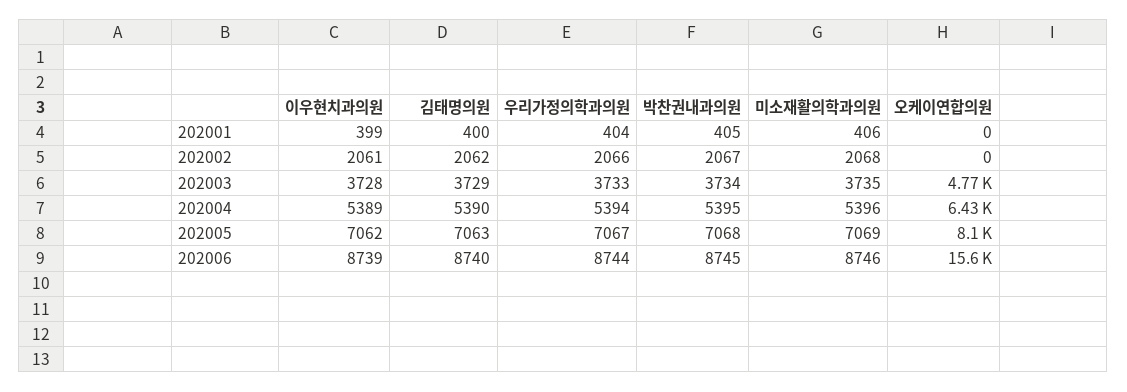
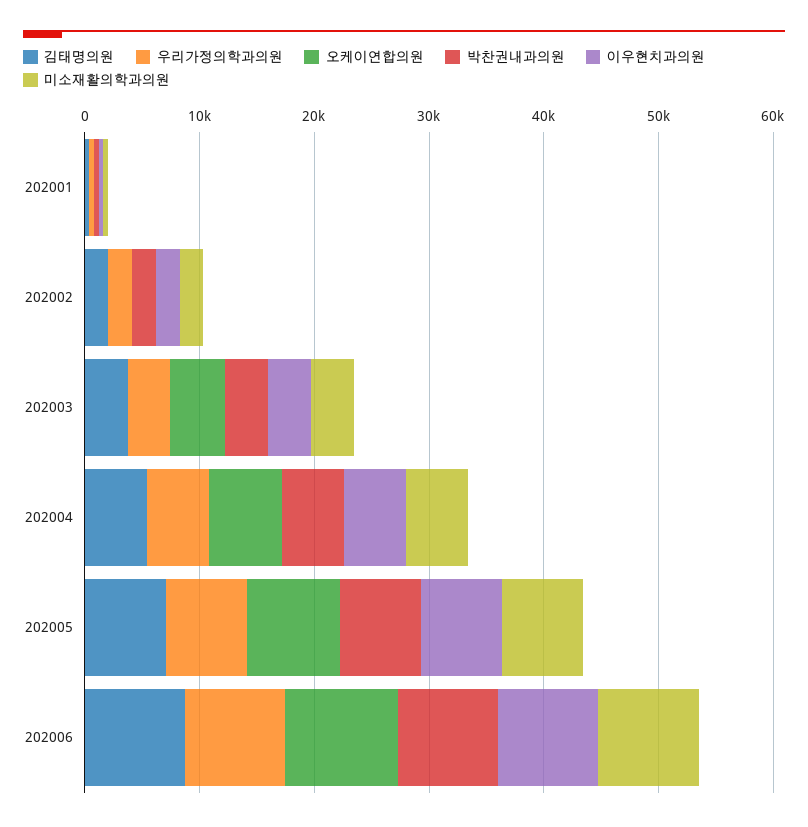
  {
    "이우현치과의원": {
      "202001": 399,
      "202002": 2061,
      "202003": 3728,
      "202004": 5389,
      "202005": 7062,
      "202006": 8739
    },
    "김태명의원": {
      "202001": 400,
      "202002": 2062,
      "202003": 3729,
      "202004": 5390,
      "202005": 7063,
      "202006": 8740
    },
    "우리가정의학과의원": {
      "202001": 404,
      "202002": 2066,
      "202003": 3733,
      "202004": 5394,
      "202005": 7067,
      "202006": 8744
    },
    "박찬권내과의원": {
      "202001": 405,
      "202002": 2067,
      "202003": 3734,
      "202004": 5395,
      "202005": 7068,
      "202006": 8745
    },
    "미소재활의학과의원": {
      "202001": 406,
      "202002": 2068,
      "202003": 3735,
      "202004": 5396,
      "202005": 7069,
      "202006": 8746
    },
    "오케이연합의원": {
      "202001": 0,
      "202002": 0,
      "202003": 4770,
      "202004": 6430,
      "202005": 8100,
-     "202006": 15600
+     "202006": 10000
    }
  }

